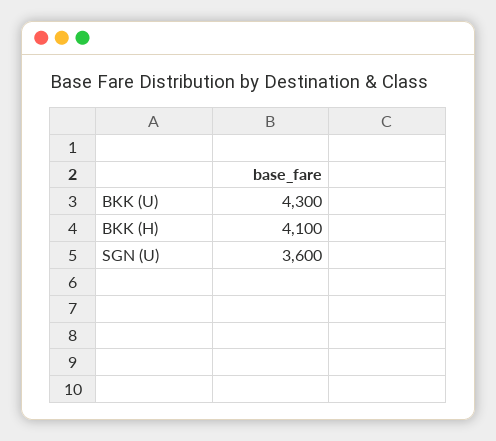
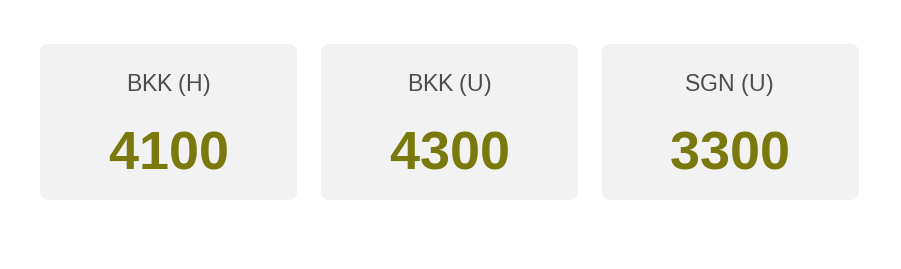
  {
    "BKK (U)": 4300,
    "BKK (H)": 4100,
-   "SGN (U)": 3600
+   "SGN (U)": 3300
  }

